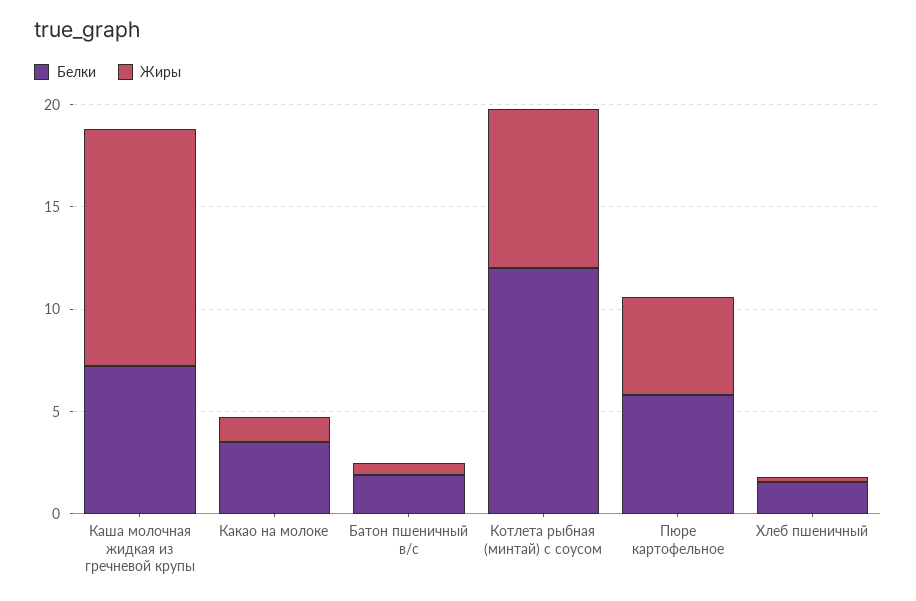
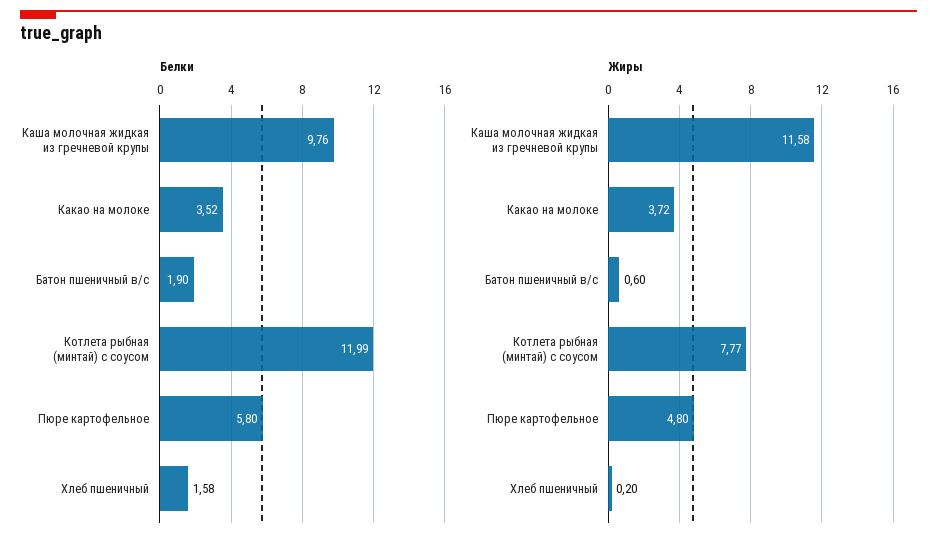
  {
    "Белки": {
-     "Каша молочная жидкая из гречневой крупы": 7,
+     "Каша молочная жидкая из гречневой крупы": 9.76,
      "Какао на молоке": 3.52,
      "Батон пшеничный в/с": 1.9,
      "Котлета рыбная (минтай) с соусом": 11.99,
      "Пюре картофельное": 5.8,
      "Хлеб пшеничный": 1.58
    },
    "Жиры": {
      "Каша молочная жидкая из гречневой крупы": 11.58,
-     "Какао на молоке": 1,
+     "Какао на молоке": 3.72,
      "Батон пшеничный в/с": 0.6,
      "Котлета рыбная (минтай) с соусом": 7.77,
      "Пюре картофельное": 4.8,
      "Хлеб пшеничный": 0.2
    }
  }

